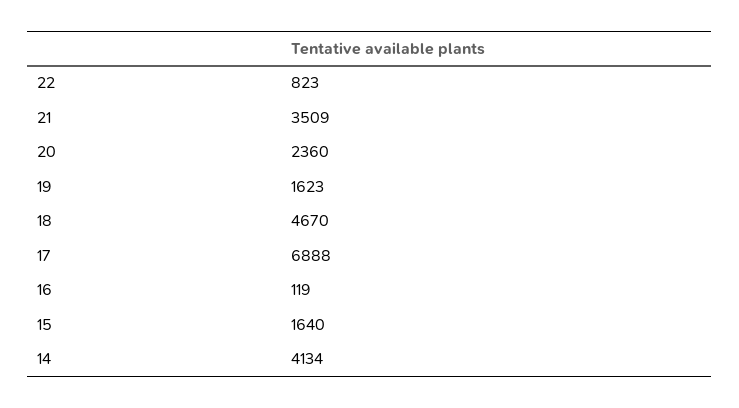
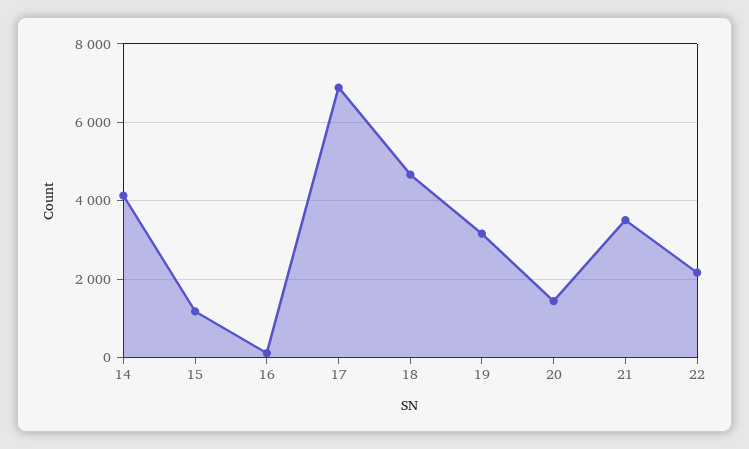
  {
-   "22": 823,
+   "22": 2200,
    "21": 3509,
-   "20": 2360,
+   "20": 1400,
-   "19": 1623,
+   "19": 3200,
    "18": 4670,
    "17": 6888,
    "16": 119,
-   "15": 1640,
+   "15": 1200,
    "14": 4134
  }

